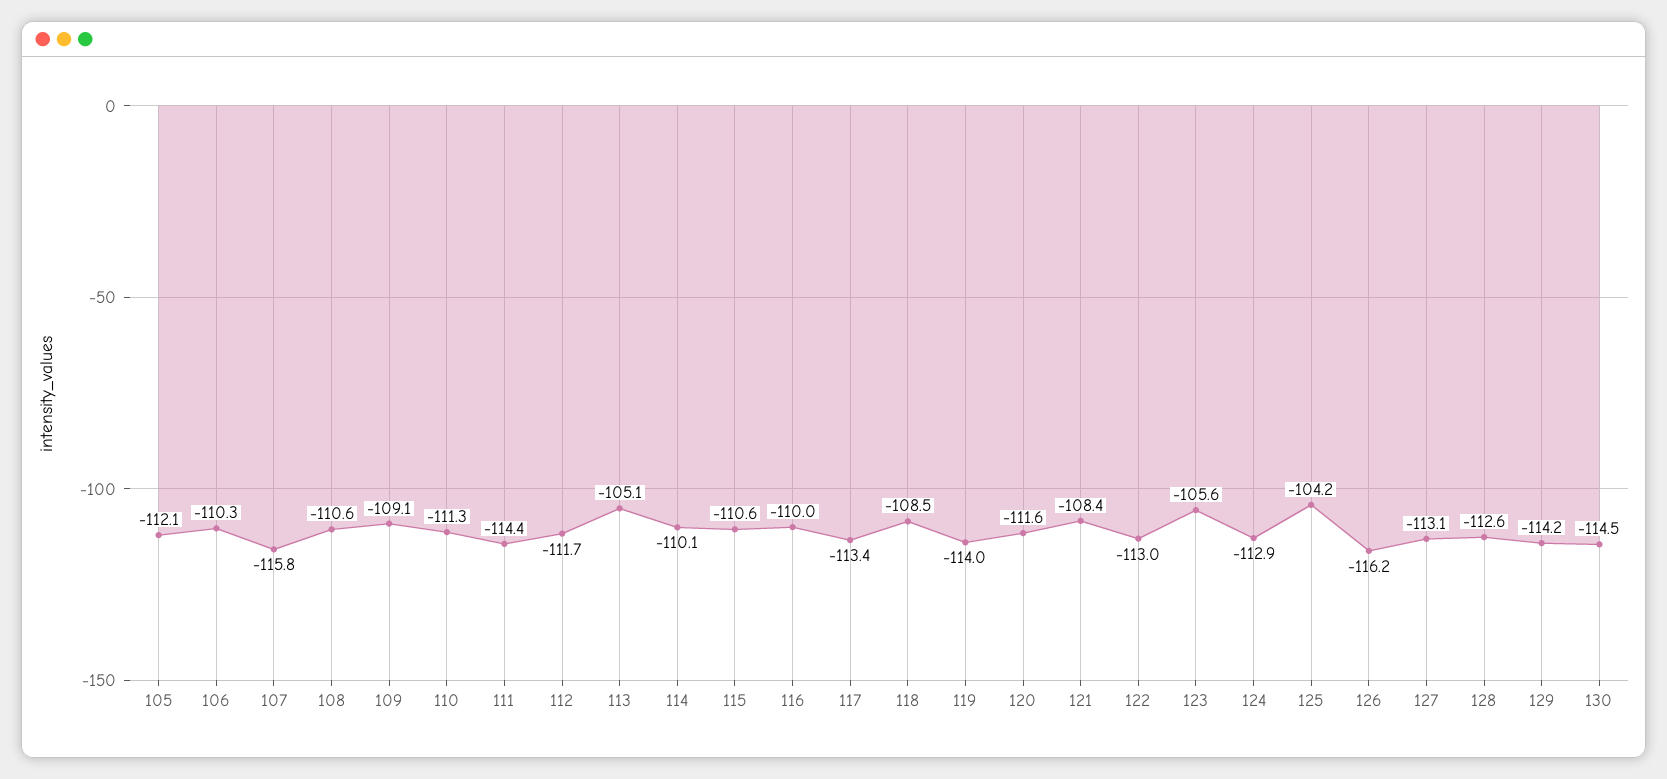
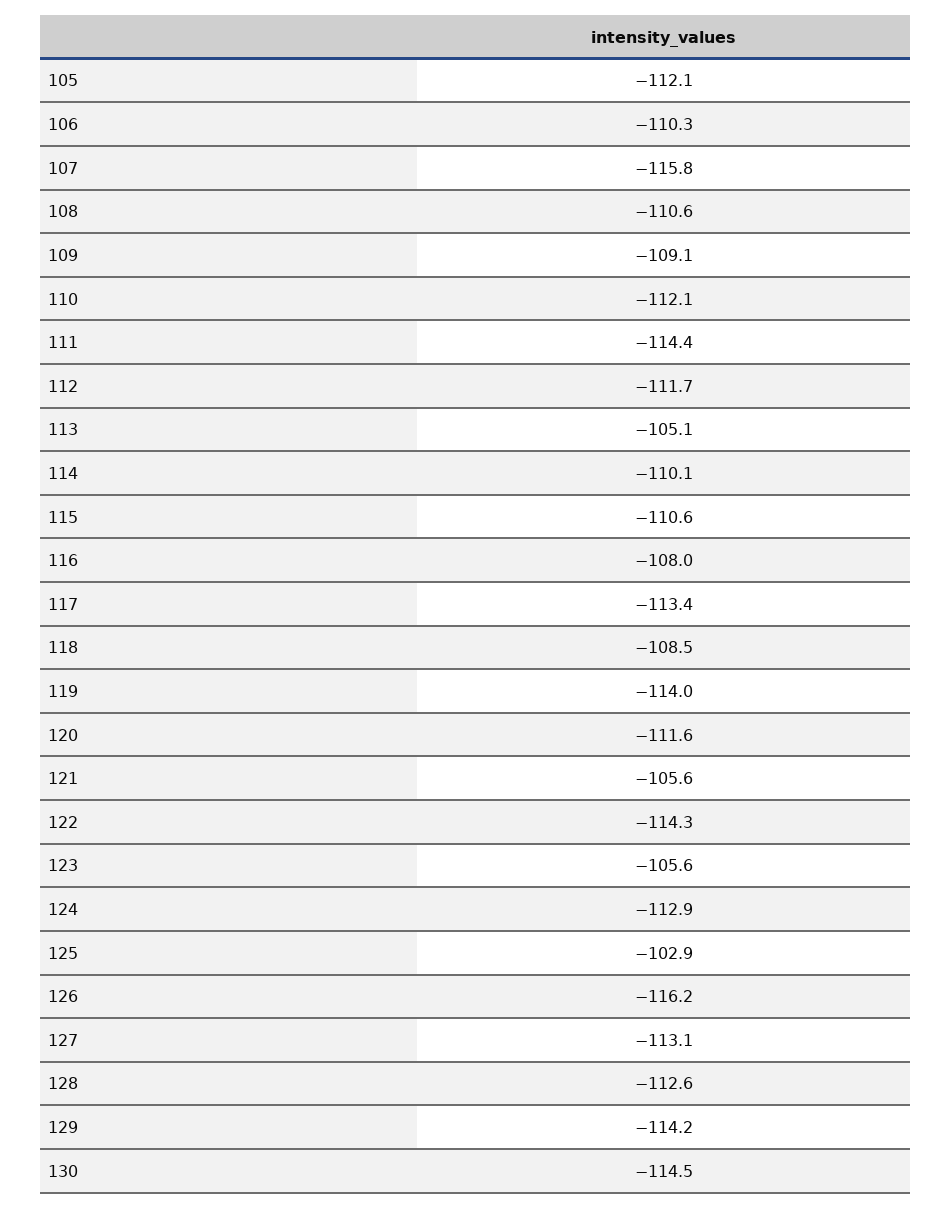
  {
    "105": -112.1,
    "106": -110.3,
    "107": -115.8,
    "108": -110.6,
    "109": -109.1,
-   "110": -111.3,
+   "110": -112.1,
    "111": -114.4,
    "112": -111.7,
    "113": -105.1,
    "114": -110.1,
    "115": -110.6,
-   "116": -110,
+   "116": -108,
    "117": -113.4,
    "118": -108.5,
    "119": -114,
    "120": -111.6,
-   "121": -108.4,
+   "121": -105.6,
-   "122": -113,
+   "122": -114.3,
    "123": -105.6,
    "124": -112.9,
-   "125": -104.2,
+   "125": -102.9,
    "126": -116.2,
    "127": -113.1,
    "128": -112.6,
    "129": -114.2,
    "130": -114.5
  }

